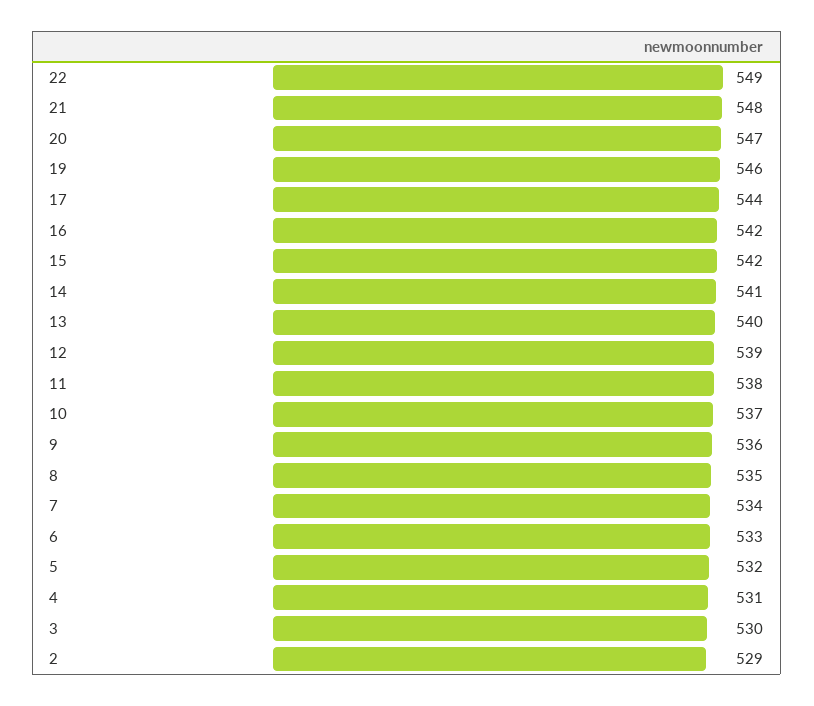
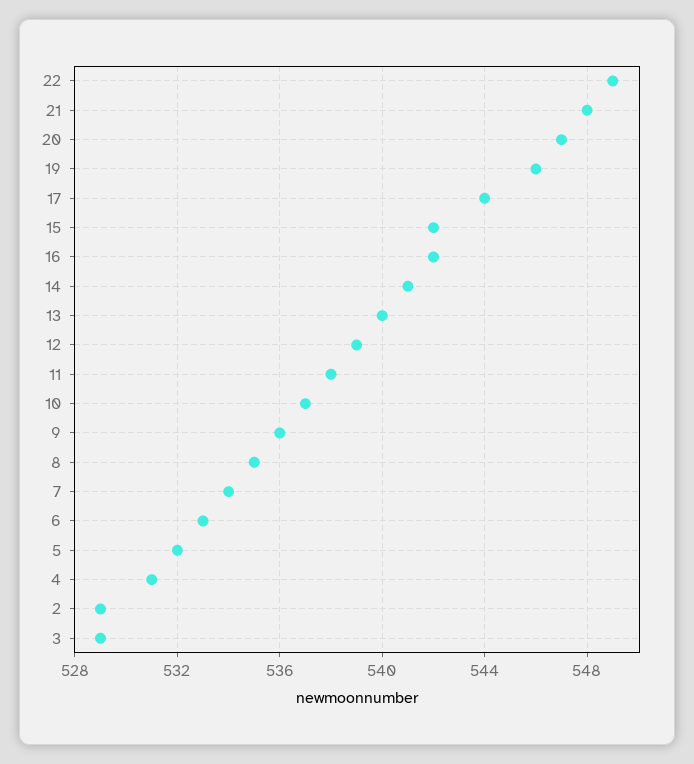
  {
    "22": 549,
    "21": 548,
    "20": 547,
    "19": 546,
    "17": 544,
    "16": 542,
    "15": 542,
    "14": 541,
    "13": 540,
    "12": 539,
    "11": 538,
    "10": 537,
    "9": 536,
    "8": 535,
    "7": 534,
    "6": 533,
    "5": 532,
    "4": 531,
-   "3": 530,
+   "3": 529,
    "2": 529
  }

